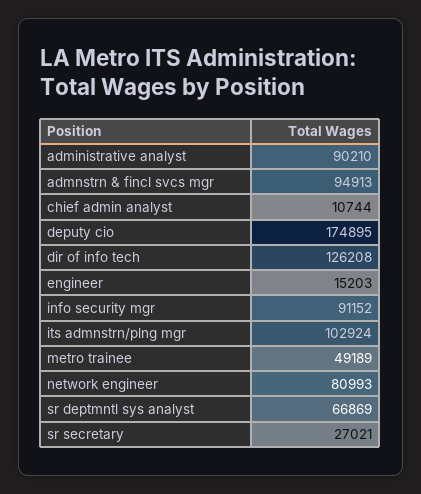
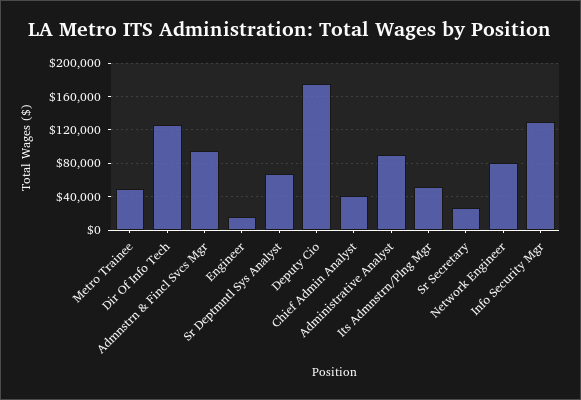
  {
    "administrative analyst": 90210,
    "admnstrn & fincl svcs mgr": 94913,
-   "chief admin analyst": 10744,
+   "chief admin analyst": 40000,
    "deputy cio": 174895,
    "dir of info tech": 126208,
    "engineer": 15203,
-   "info security mgr": 91152,
+   "info security mgr": 130000,
-   "its admnstrn/plng mgr": 102924,
+   "its admnstrn/plng mgr": 50000,
    "metro trainee": 49189,
    "network engineer": 80993,
    "sr deptmntl sys analyst": 66869,
    "sr secretary": 27021
  }

